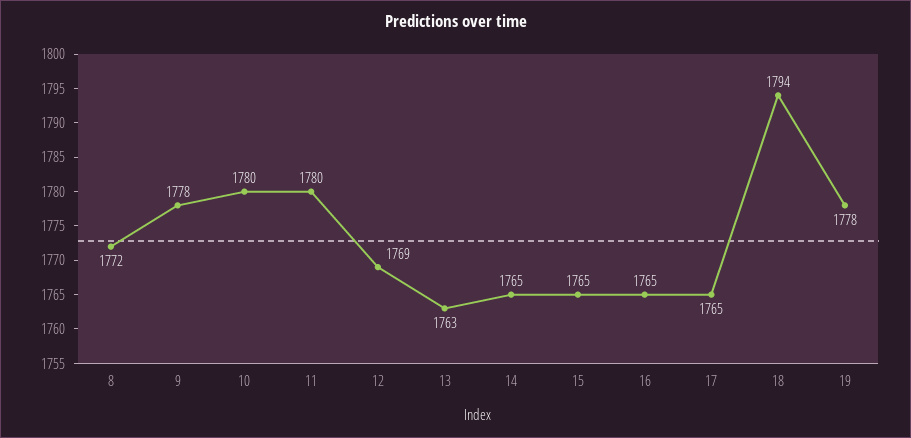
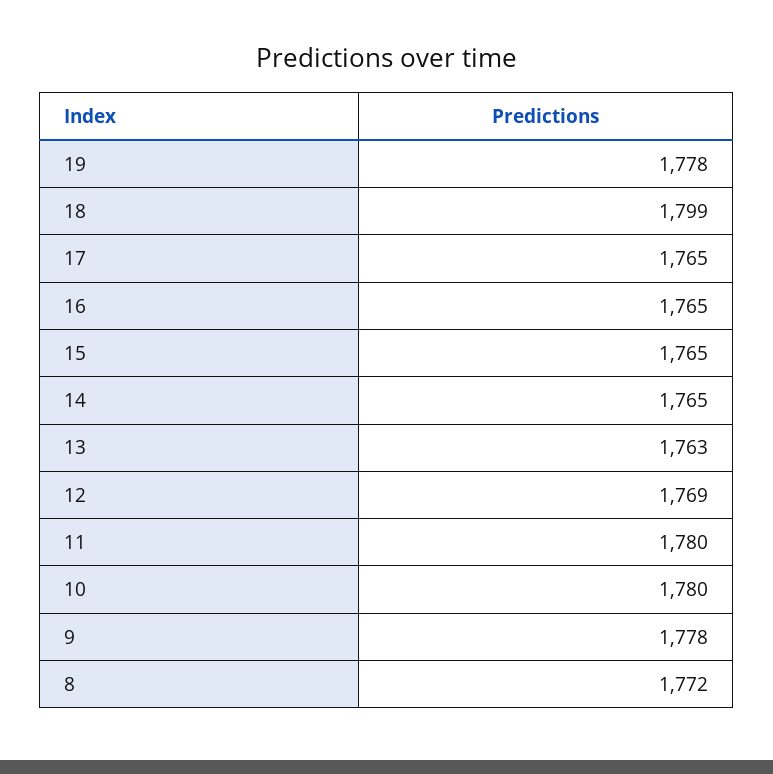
  {
    "8": 1772,
    "9": 1778,
    "10": 1780,
    "11": 1780,
    "12": 1769,
    "13": 1763,
    "14": 1765,
    "15": 1765,
    "16": 1765,
    "17": 1765,
-   "18": 1794,
+   "18": 1799,
    "19": 1778
  }

